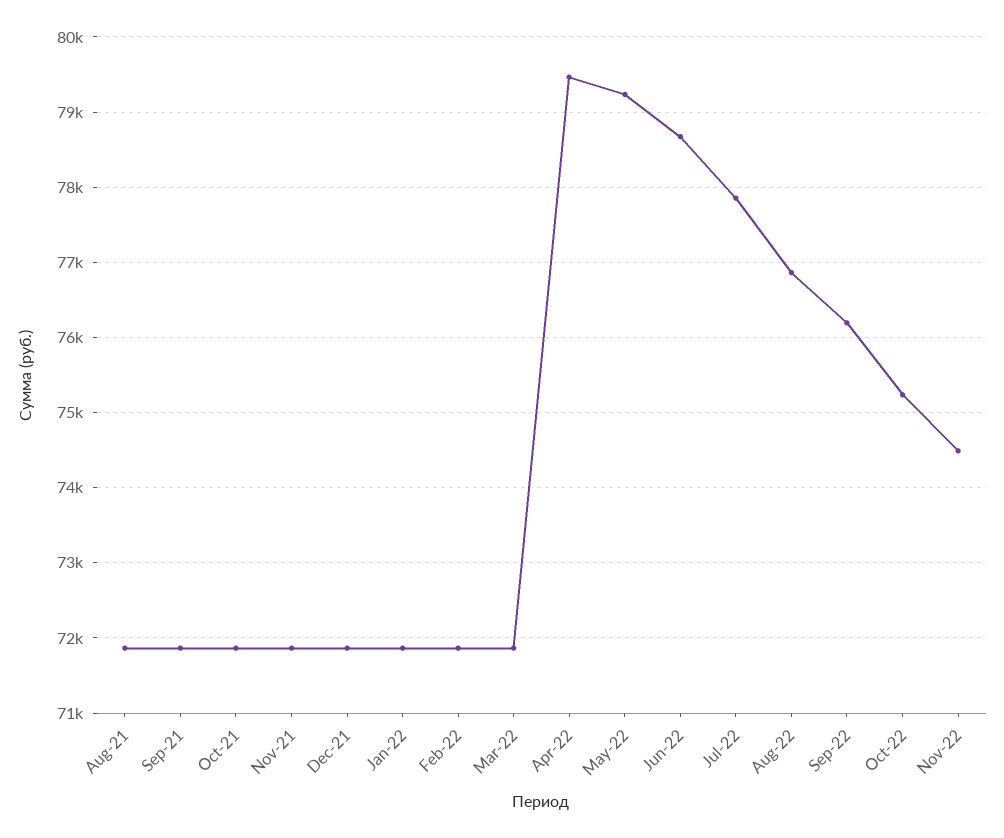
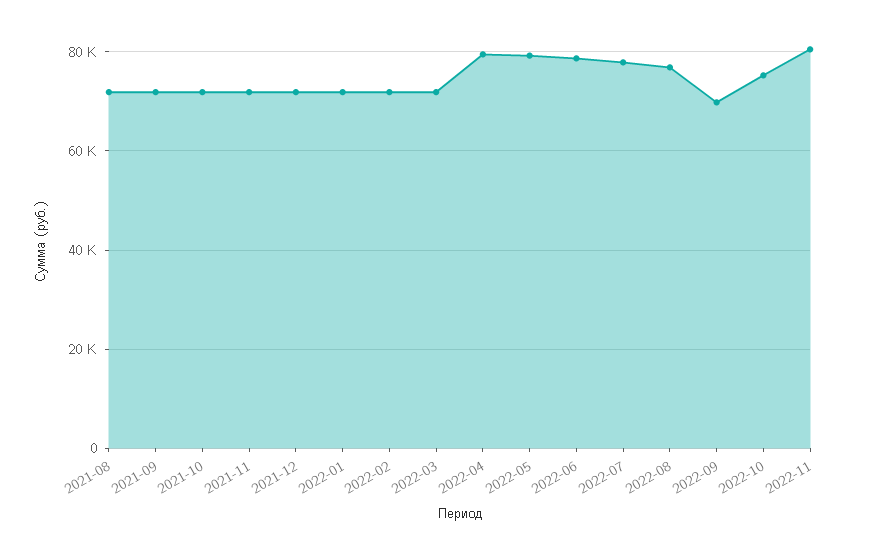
  {
    "Aug-21": 71900,
    "Sep-21": 71900,
    "Oct-21": 71900,
    "Nov-21": 71900,
    "Dec-21": 71900,
    "Jan-22": 71900,
    "Feb-22": 71900,
    "Mar-22": 71900,
    "Apr-22": 79500,
    "May-22": 79200,
    "Jun-22": 78700,
    "Jul-22": 77900,
    "Aug-22": 76900,
-   "Sep-22": 76200,
+   "Sep-22": 70000,
    "Oct-22": 75200,
-   "Nov-22": 74500
+   "Nov-22": 80000
  }

